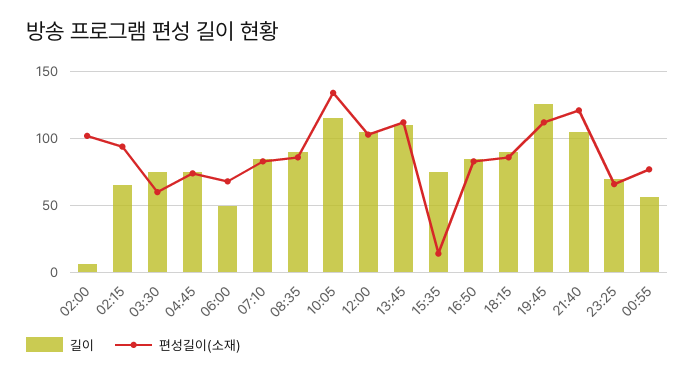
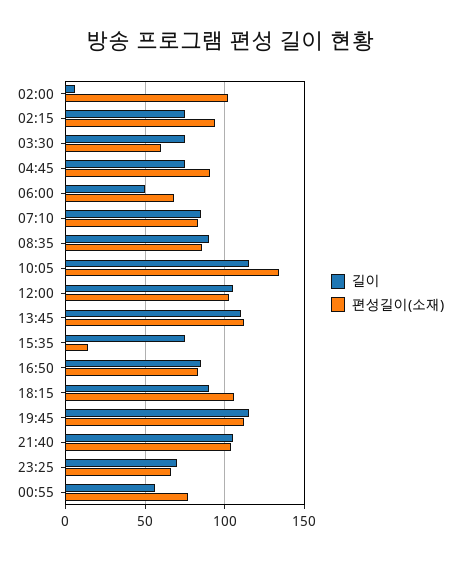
  {
    "길이": {
      "02:00": 5,
-     "02:15": 65,
+     "02:15": 75,
      "03:30": 75,
      "04:45": 75,
      "06:00": 50,
      "07:10": 85,
      "08:35": 90,
      "10:05": 115,
      "12:00": 105,
      "13:45": 110,
      "15:35": 75,
      "16:50": 85,
      "18:15": 90,
-     "19:45": 125,
+     "19:45": 115,
      "21:40": 105,
      "23:25": 70,
      "00:55": 55
    },
    "편성길이(소재)": {
      "02:00": 100,
      "02:15": 95,
      "03:30": 60,
-     "04:45": 75,
+     "04:45": 90,
      "06:00": 70,
      "07:10": 85,
      "08:35": 85,
      "10:05": 135,
      "12:00": 105,
      "13:45": 110,
      "15:35": 15,
      "16:50": 85,
-     "18:15": 85,
+     "18:15": 105,
      "19:45": 110,
-     "21:40": 120,
+     "21:40": 105,
      "23:25": 65,
      "00:55": 75
    }
  }

